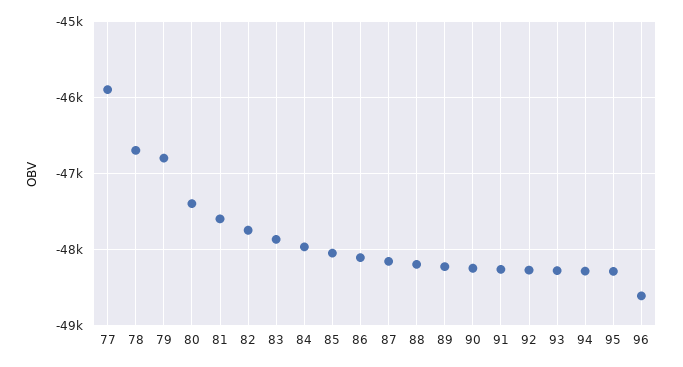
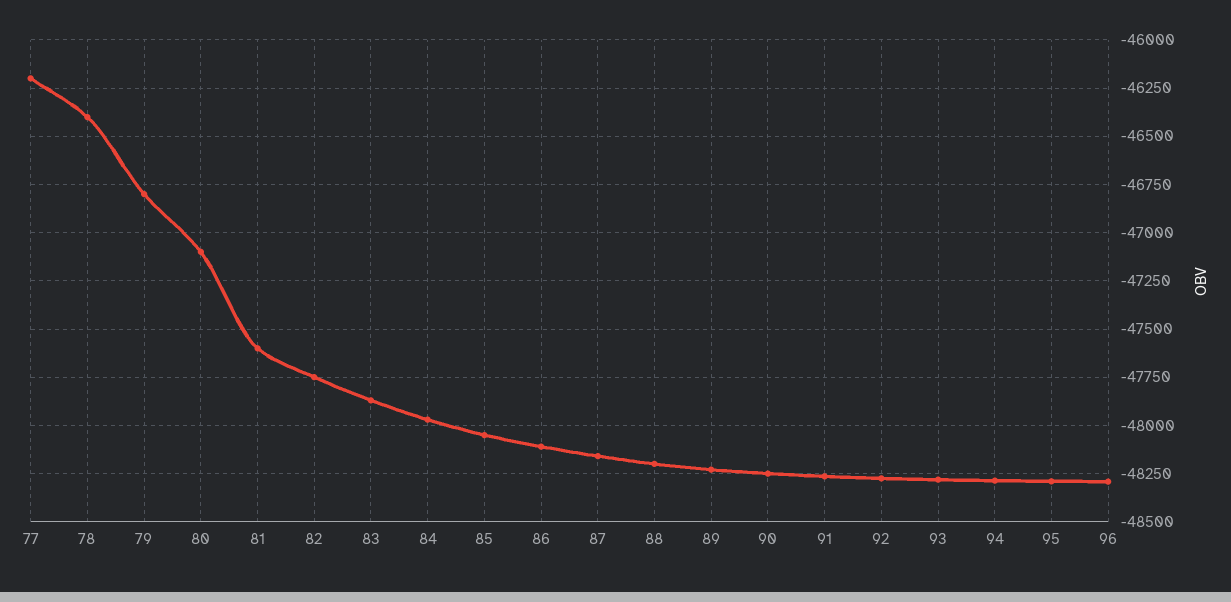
  {
-   "77": -45900,
+   "77": -46200,
-   "78": -46700,
+   "78": -46400,
    "79": -46800,
-   "80": -47400,
+   "80": -47100,
    "81": -47600,
    "82": -47750,
    "83": -47850,
    "84": -47950,
    "85": -48050,
    "86": -48100,
    "87": -48150,
    "88": -48200,
    "89": -48250,
    "90": -48250,
    "91": -48250,
    "92": -48300,
    "93": -48300,
    "94": -48300,
    "95": -48300,
-   "96": -48600
+   "96": -48300
  }

